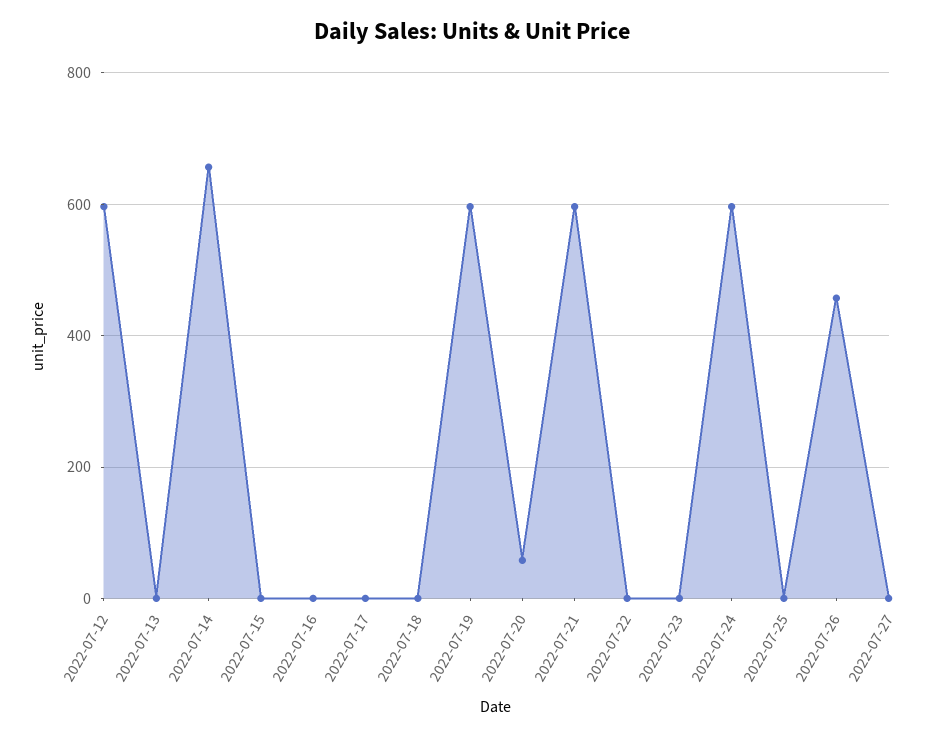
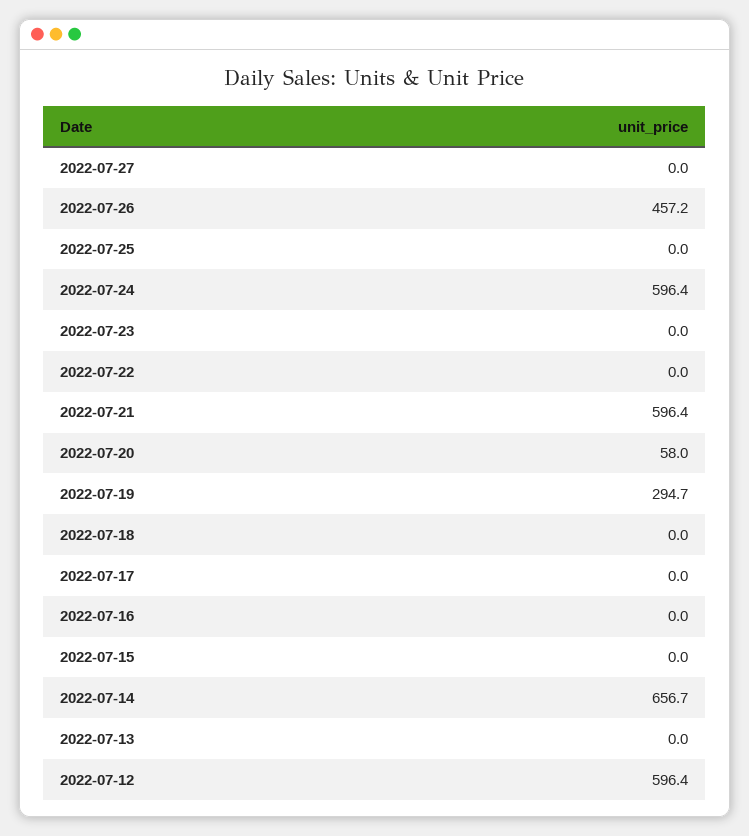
  {
    "2022-07-12": 596.4,
    "2022-07-13": 0,
    "2022-07-14": 656.7,
    "2022-07-15": 0,
    "2022-07-16": 0,
    "2022-07-17": 0,
    "2022-07-18": 0,
-   "2022-07-19": 600,
+   "2022-07-19": 294.7,
    "2022-07-20": 58,
    "2022-07-21": 596.4,
    "2022-07-22": 0,
    "2022-07-23": 0,
    "2022-07-24": 596.4,
    "2022-07-25": 0,
    "2022-07-26": 457.2,
    "2022-07-27": 0
  }

